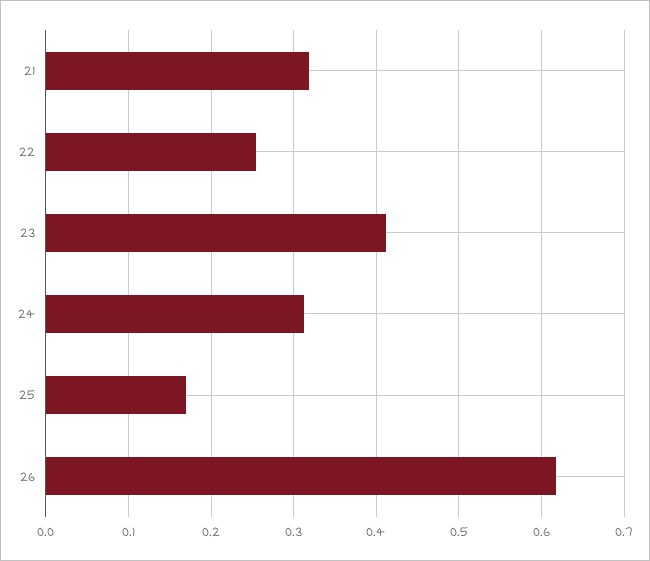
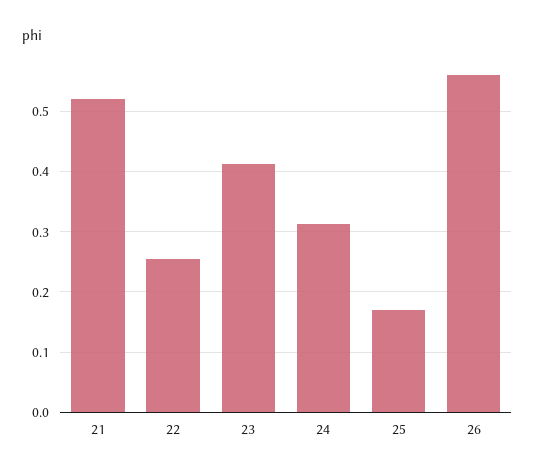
  {
-   "21": 0.32,
+   "21": 0.52,
    "22": 0.25,
    "23": 0.41,
    "24": 0.31,
    "25": 0.17,
-   "26": 0.62
+   "26": 0.56
  }

